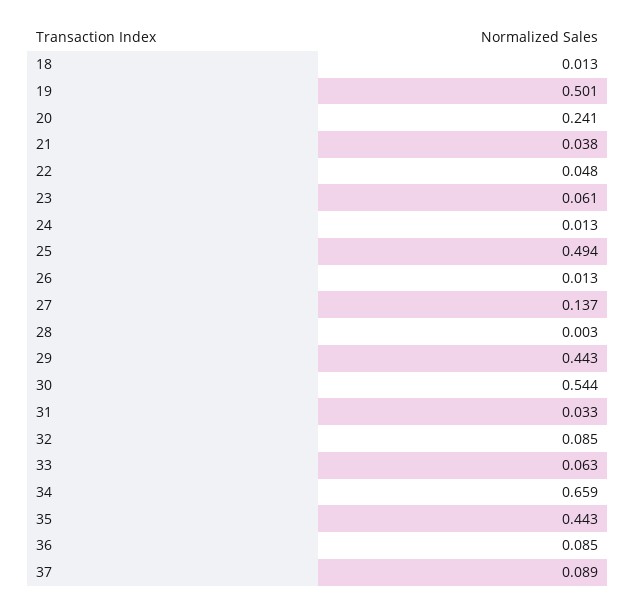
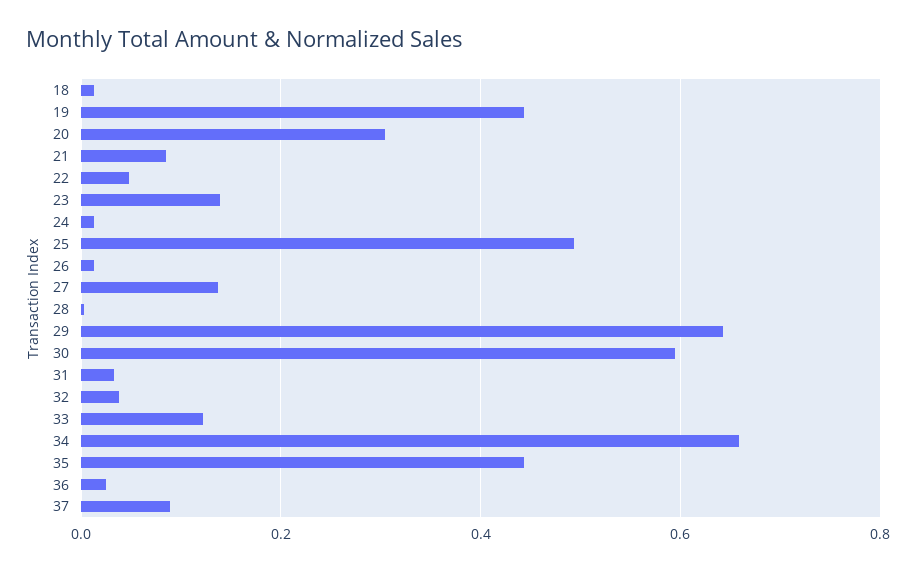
  {
    "18": 0.013,
-   "19": 0.501,
+   "19": 0.44,
-   "20": 0.241,
+   "20": 0.3,
-   "21": 0.038,
+   "21": 0.08,
    "22": 0.048,
-   "23": 0.061,
+   "23": 0.14,
    "24": 0.013,
    "25": 0.494,
    "26": 0.013,
    "27": 0.137,
    "28": 0.003,
-   "29": 0.443,
+   "29": 0.64,
-   "30": 0.544,
+   "30": 0.6,
    "31": 0.033,
-   "32": 0.085,
+   "32": 0.04,
-   "33": 0.063,
+   "33": 0.12,
    "34": 0.659,
    "35": 0.443,
-   "36": 0.085,
+   "36": 0.02,
    "37": 0.089
  }

